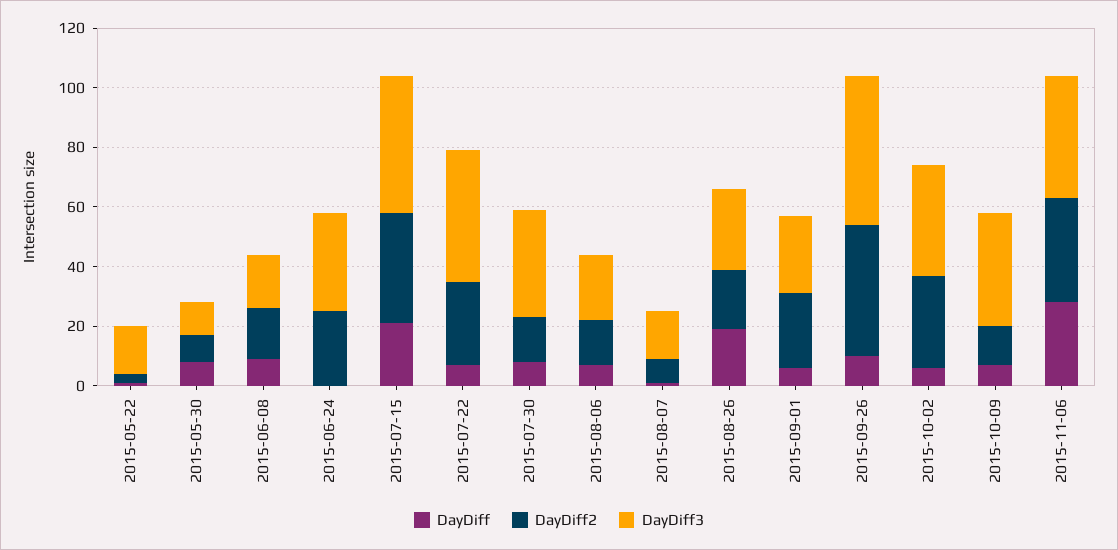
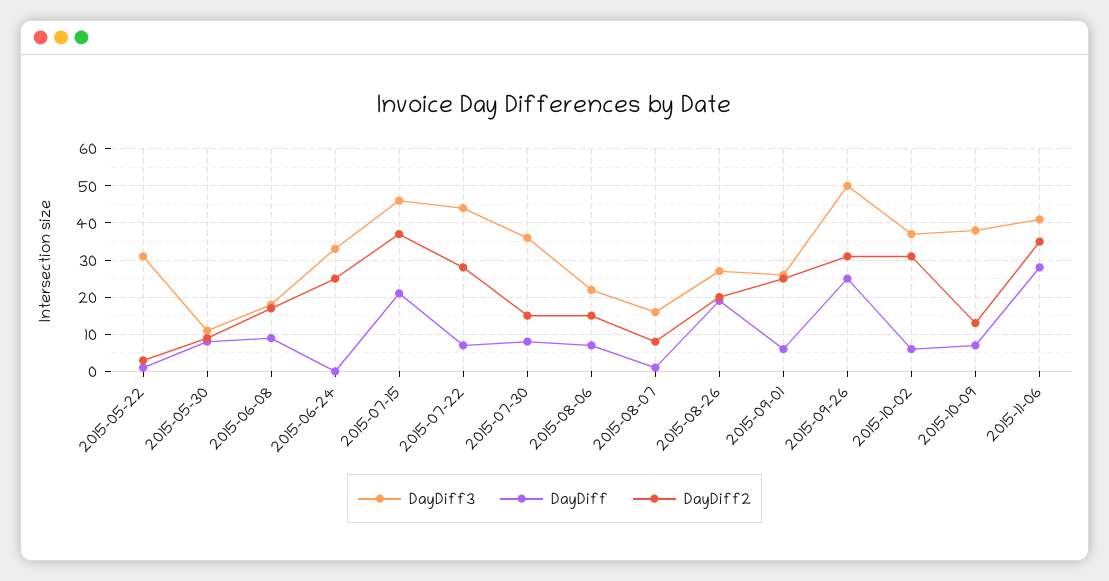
  {
    "DayDiff": {
      "2015-05-22": 0,
      "2015-05-30": 10,
      "2015-06-08": 10,
      "2015-06-24": 0,
      "2015-07-15": 20,
      "2015-07-22": 5,
      "2015-07-30": 10,
      "2015-08-06": 5,
      "2015-08-07": 0,
      "2015-08-26": 20,
      "2015-09-01": 5,
-     "2015-09-26": 10,
+     "2015-09-26": 25,
      "2015-10-02": 5,
      "2015-10-09": 5,
      "2015-11-06": 30
    },
    "DayDiff2": {
      "2015-05-22": 5,
      "2015-05-30": 10,
      "2015-06-08": 15,
      "2015-06-24": 25,
      "2015-07-15": 35,
      "2015-07-22": 30,
      "2015-07-30": 15,
      "2015-08-06": 15,
      "2015-08-07": 10,
      "2015-08-26": 20,
      "2015-09-01": 25,
-     "2015-09-26": 45,
+     "2015-09-26": 30,
      "2015-10-02": 30,
      "2015-10-09": 15,
      "2015-11-06": 35
    },
    "DayDiff3": {
-     "2015-05-22": 15,
+     "2015-05-22": 30,
      "2015-05-30": 10,
      "2015-06-08": 20,
      "2015-06-24": 35,
      "2015-07-15": 45,
      "2015-07-22": 45,
      "2015-07-30": 35,
      "2015-08-06": 20,
      "2015-08-07": 15,
      "2015-08-26": 25,
      "2015-09-01": 25,
      "2015-09-26": 50,
      "2015-10-02": 35,
      "2015-10-09": 40,
      "2015-11-06": 40
    }
  }

